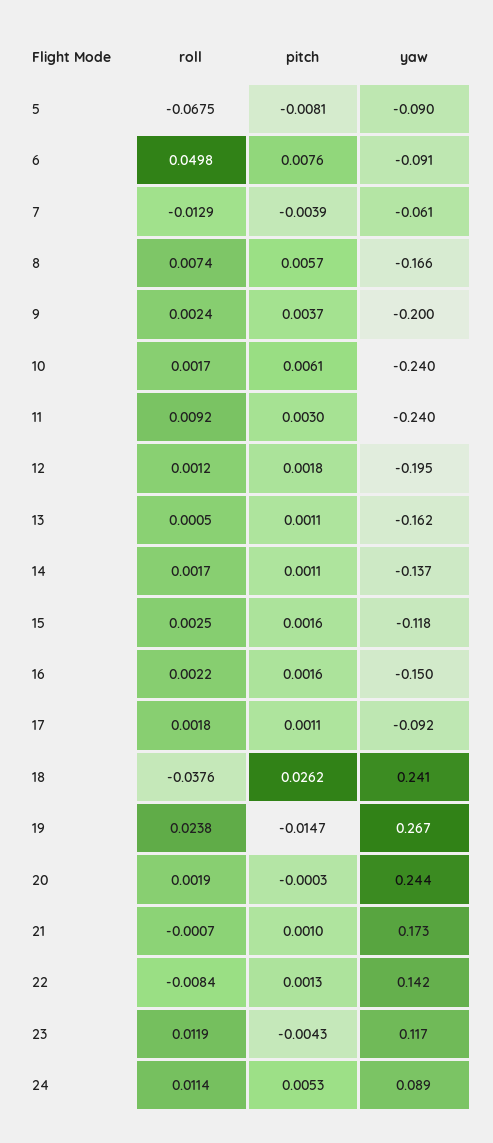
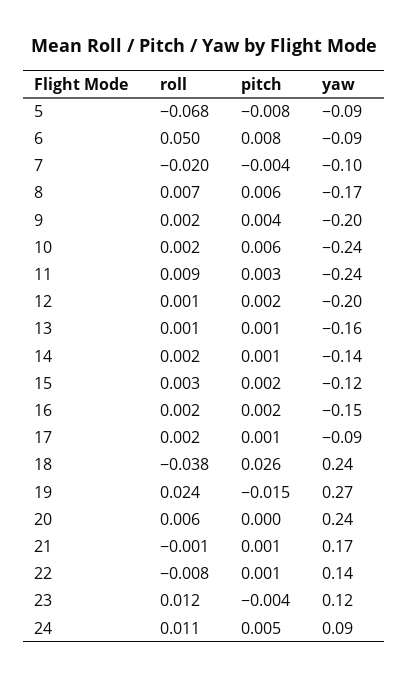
  {
    "roll": {
      "5": -0.0675,
      "6": 0.0498,
-     "7": -0.0129,
+     "7": -0.02,
      "8": 0.0074,
      "9": 0.0024,
      "10": 0.0017,
      "11": 0.0092,
      "12": 0.0012,
      "13": 0.0005,
      "14": 0.0017,
      "15": 0.0025,
      "16": 0.0022,
      "17": 0.0018,
      "18": -0.0376,
      "19": 0.0238,
-     "20": 0.0019,
+     "20": 0.006,
      "21": -0.0007,
      "22": -0.0084,
      "23": 0.0119,
      "24": 0.0114
    },
    "pitch": {
      "5": -0.0081,
      "6": 0.0076,
      "7": -0.0039,
      "8": 0.0057,
      "9": 0.0037,
      "10": 0.0061,
      "11": 0.003,
      "12": 0.0018,
      "13": 0.0011,
      "14": 0.0011,
      "15": 0.0016,
      "16": 0.0016,
      "17": 0.0011,
      "18": 0.0262,
      "19": -0.0147,
      "20": -0.0003,
      "21": 0.001,
      "22": 0.0013,
      "23": -0.0043,
      "24": 0.0053
    },
    "yaw": {
      "5": -0.09,
      "6": -0.091,
-     "7": -0.061,
+     "7": -0.1,
      "8": -0.166,
      "9": -0.2,
      "10": -0.24,
      "11": -0.24,
      "12": -0.195,
      "13": -0.162,
      "14": -0.137,
      "15": -0.118,
      "16": -0.15,
      "17": -0.092,
      "18": 0.241,
      "19": 0.267,
      "20": 0.244,
      "21": 0.173,
      "22": 0.142,
      "23": 0.117,
      "24": 0.089
    }
  }

